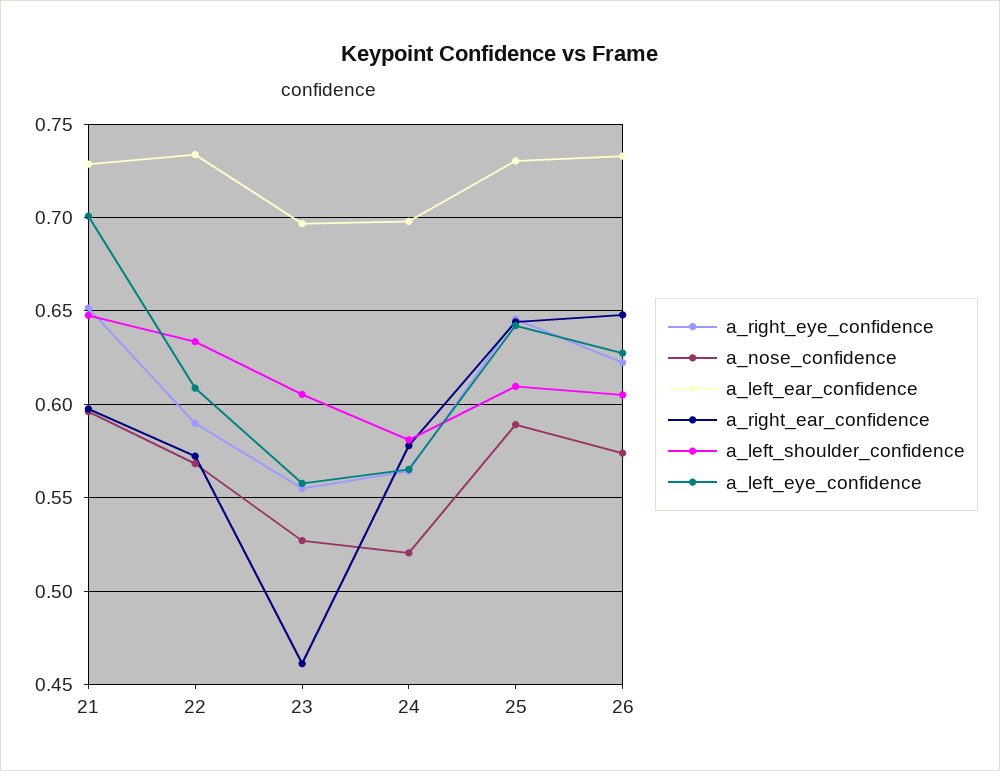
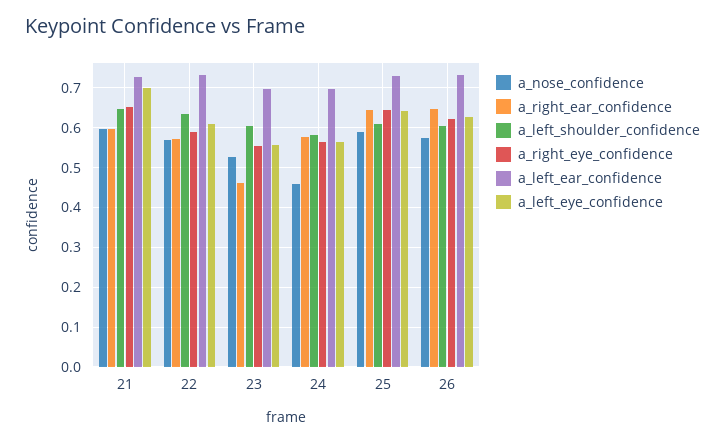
  {
    "a_right_eye_confidence": {
      "21": 0.65,
      "22": 0.59,
      "23": 0.555,
      "24": 0.565,
      "25": 0.645,
      "26": 0.62
    },
    "a_nose_confidence": {
      "21": 0.595,
      "22": 0.57,
      "23": 0.525,
-     "24": 0.52,
+     "24": 0.46,
      "25": 0.59,
      "26": 0.575
    },
    "a_left_ear_confidence": {
      "21": 0.73,
      "22": 0.735,
      "23": 0.695,
      "24": 0.7,
      "25": 0.73,
      "26": 0.735
    },
    "a_right_ear_confidence": {
      "21": 0.6,
      "22": 0.57,
      "23": 0.46,
      "24": 0.58,
      "25": 0.645,
      "26": 0.65
    },
    "a_left_shoulder_confidence": {
      "21": 0.65,
      "22": 0.635,
      "23": 0.605,
      "24": 0.58,
      "25": 0.61,
      "26": 0.605
    },
    "a_left_eye_confidence": {
      "21": 0.7,
      "22": 0.61,
      "23": 0.56,
      "24": 0.565,
      "25": 0.64,
      "26": 0.625
    }
  }

